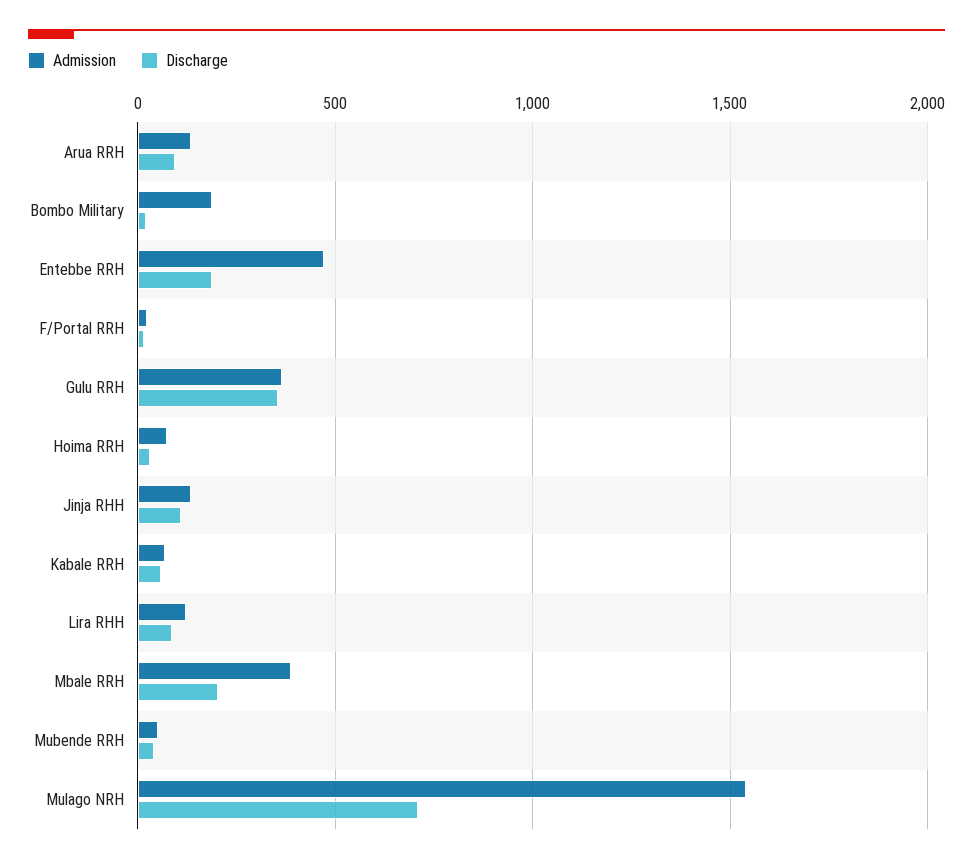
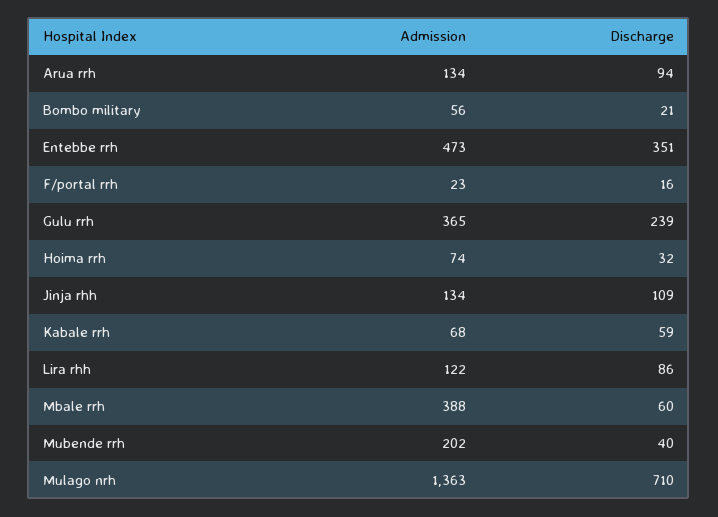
  {
    "Admission": {
      "Arua RRH": 134,
-     "Bombo Military": 200,
+     "Bombo Military": 56,
      "Entebbe RRH": 473,
      "F/Portal RRH": 23,
      "Gulu RRH": 365,
      "Hoima RRH": 74,
      "Jinja RHH": 134,
      "Kabale RRH": 68,
      "Lira RHH": 122,
      "Mbale RRH": 388,
-     "Mubende RRH": 50,
+     "Mubende RRH": 202,
-     "Mulago NRH": 1550
+     "Mulago NRH": 1363
    },
    "Discharge": {
      "Arua RRH": 94,
      "Bombo Military": 21,
-     "Entebbe RRH": 200,
+     "Entebbe RRH": 351,
      "F/Portal RRH": 16,
-     "Gulu RRH": 350,
+     "Gulu RRH": 239,
      "Hoima RRH": 32,
      "Jinja RHH": 109,
      "Kabale RRH": 59,
      "Lira RHH": 86,
-     "Mbale RRH": 200,
+     "Mbale RRH": 60,
      "Mubende RRH": 40,
      "Mulago NRH": 710
    }
  }

